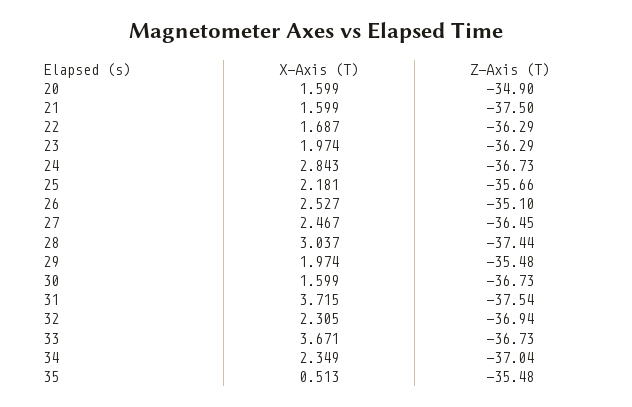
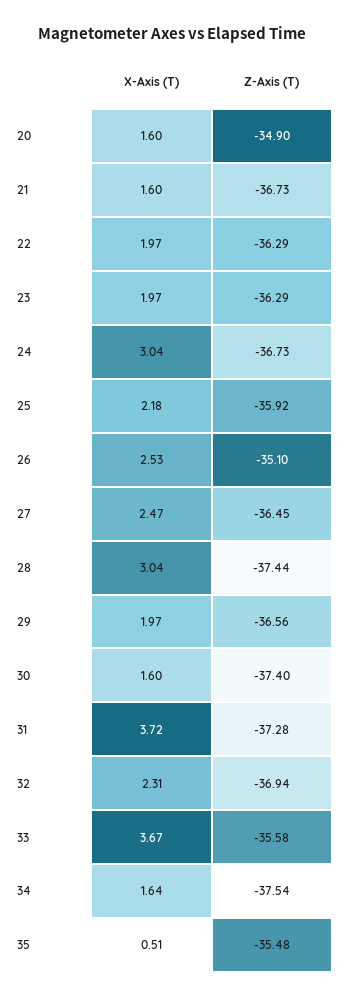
  {
    "X-Axis (T)": {
      "20": 1.599,
      "21": 1.599,
-     "22": 1.687,
+     "22": 1.97,
      "23": 1.974,
-     "24": 2.843,
+     "24": 3.04,
      "25": 2.181,
      "26": 2.527,
      "27": 2.467,
      "28": 3.037,
      "29": 1.974,
      "30": 1.599,
      "31": 3.715,
      "32": 2.305,
      "33": 3.671,
-     "34": 2.349,
+     "34": 1.64,
      "35": 0.513
    },
    "Z-Axis (T)": {
      "20": -34.9,
-     "21": -37.5,
+     "21": -36.73,
      "22": -36.29,
      "23": -36.29,
      "24": -36.73,
-     "25": -35.66,
+     "25": -35.92,
      "26": -35.1,
      "27": -36.45,
      "28": -37.44,
-     "29": -35.48,
+     "29": -36.56,
-     "30": -36.73,
+     "30": -37.4,
-     "31": -37.54,
+     "31": -37.28,
      "32": -36.94,
-     "33": -36.73,
+     "33": -35.58,
-     "34": -37.04,
+     "34": -37.54,
      "35": -35.48
    }
  }

